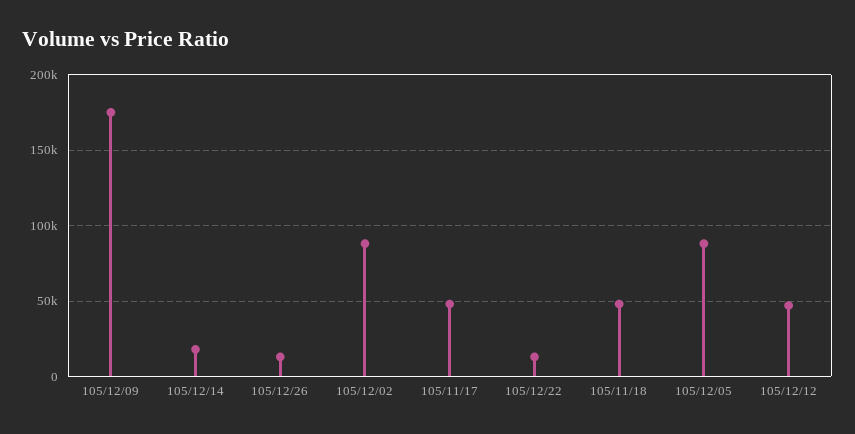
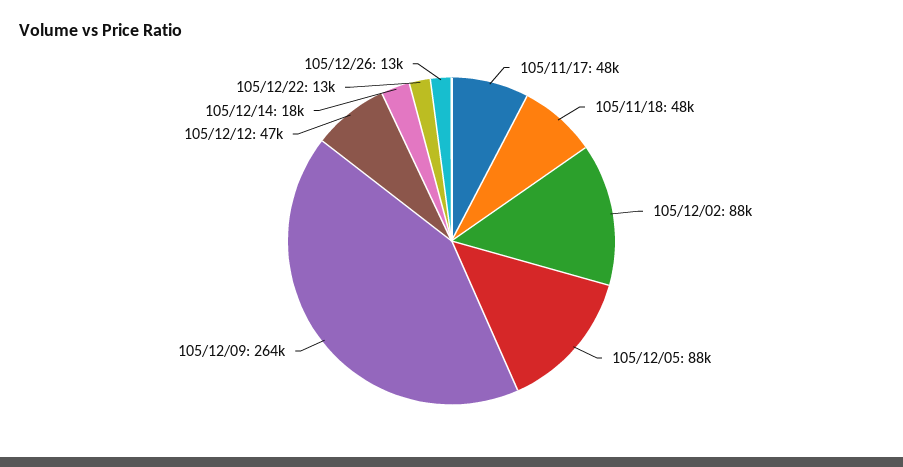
  {
-   "105/12/09": 175000,
+   "105/12/09": 264000,
    "105/12/14": 18000,
    "105/12/26": 13000,
    "105/12/02": 88000,
    "105/11/17": 48000,
    "105/12/22": 13000,
    "105/11/18": 48000,
    "105/12/05": 88000,
    "105/12/12": 47000
  }

